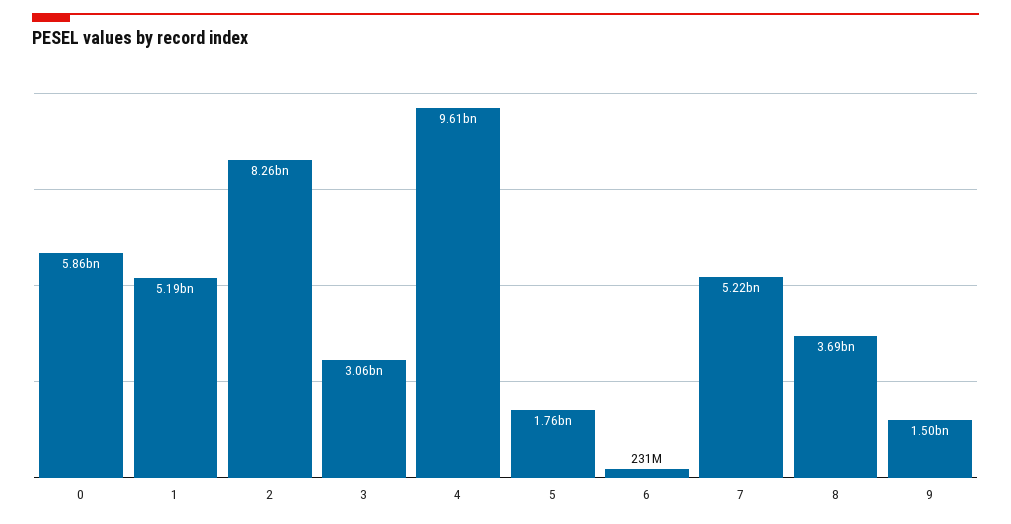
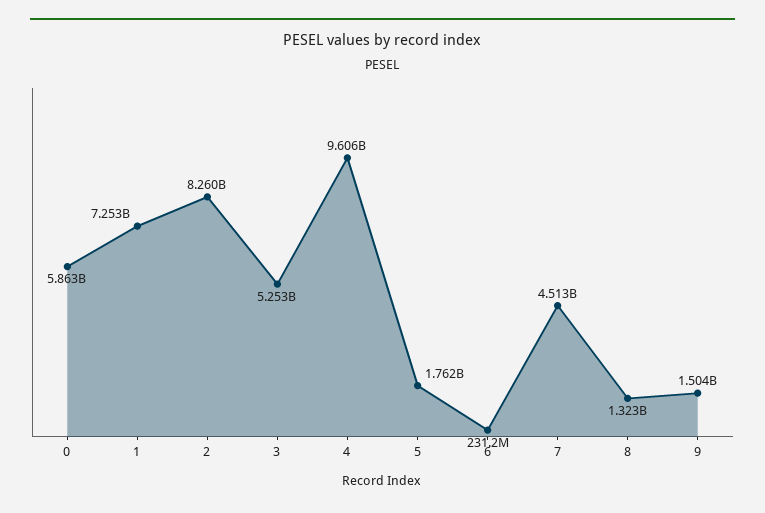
  {
    "0": 5863000000,
-   "1": 5190000000,
+   "1": 7253000000,
    "2": 8260000000,
-   "3": 3060000000,
+   "3": 5253000000,
    "4": 9606000000,
    "5": 1762000000,
    "6": 231200000,
-   "7": 5220000000,
+   "7": 4513000000,
-   "8": 3690000000,
+   "8": 1323000000,
    "9": 1504000000
  }

